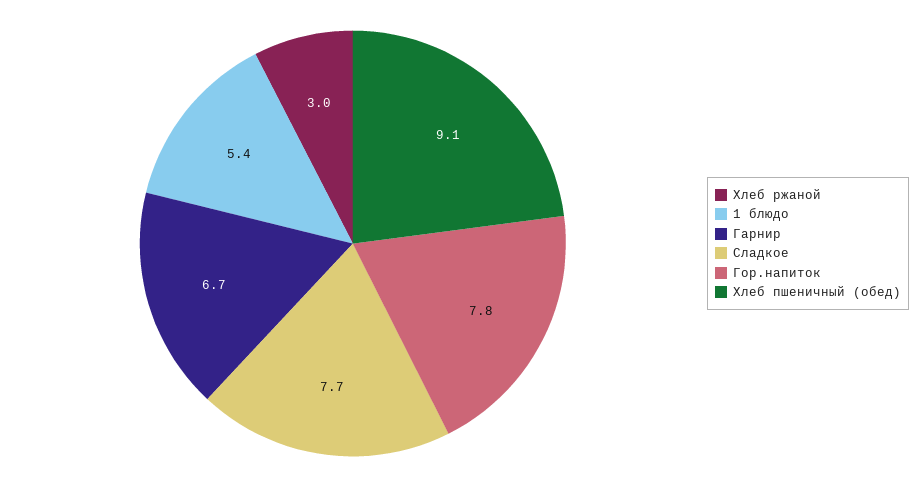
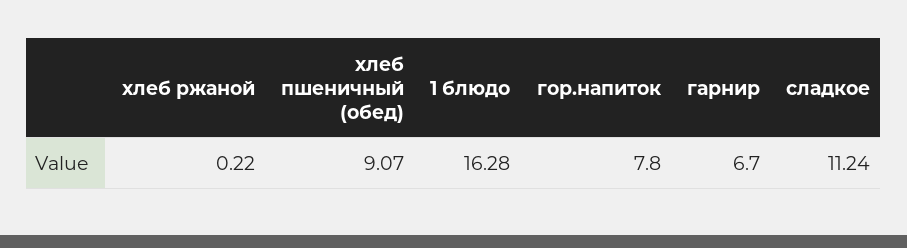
  {
-   "Хлеб ржаной": 3,
+   "Хлеб ржаной": 0.22,
-   "1 блюдо": 5.4,
+   "1 блюдо": 16.28,
    "Гарнир": 6.7,
-   "Сладкое": 7.7,
+   "Сладкое": 11.24,
    "Гор.напиток": 7.8,
    "Хлеб пшеничный (обед)": 9.07
  }

